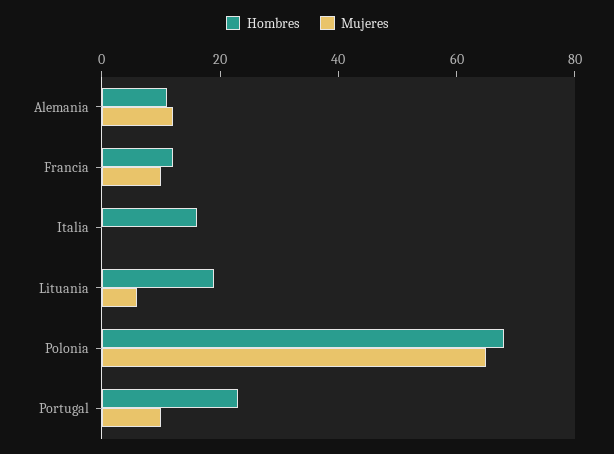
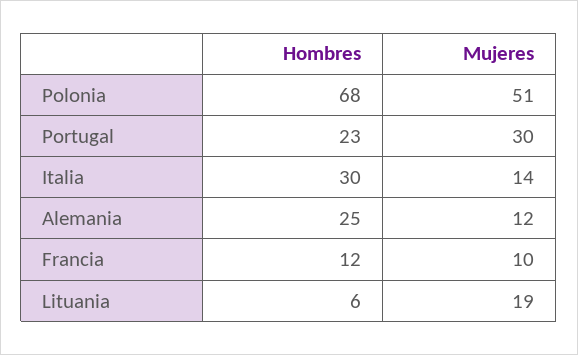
  {
    "Hombres": {
-     "Alemania": 10,
+     "Alemania": 25,
      "Francia": 12,
-     "Italia": 15,
+     "Italia": 30,
-     "Lituania": 20,
+     "Lituania": 6,
      "Polonia": 68,
      "Portugal": 23
    },
    "Mujeres": {
      "Alemania": 12,
      "Francia": 10,
-     "Italia": 0,
+     "Italia": 14,
-     "Lituania": 5,
+     "Lituania": 19,
-     "Polonia": 65,
+     "Polonia": 51,
-     "Portugal": 10
+     "Portugal": 30
    }
  }

